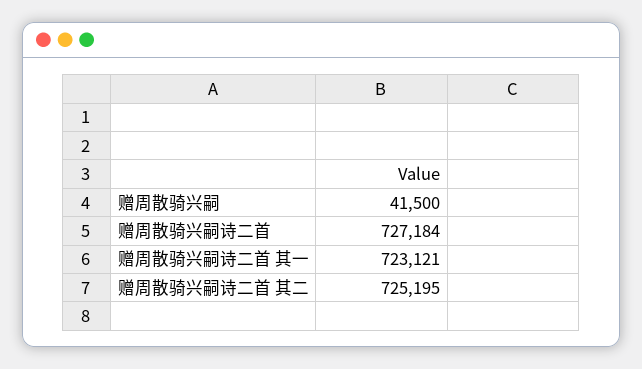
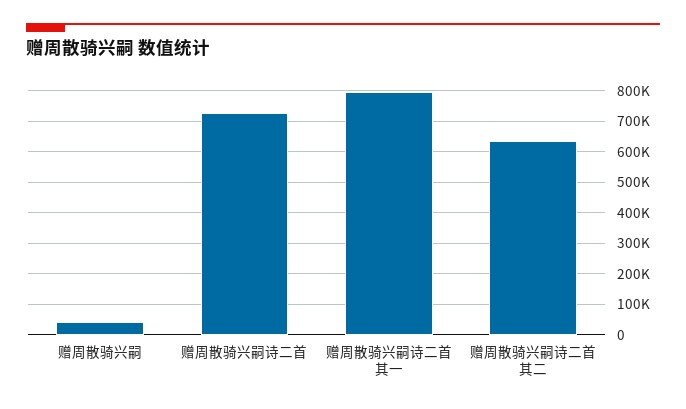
  {
    "赠周散骑兴嗣": 41500,
    "赠周散骑兴嗣诗二首": 727184,
-   "赠周散骑兴嗣诗二首 其一": 723121,
+   "赠周散骑兴嗣诗二首 其一": 800000,
-   "赠周散骑兴嗣诗二首 其二": 725195
+   "赠周散骑兴嗣诗二首 其二": 640000
  }

